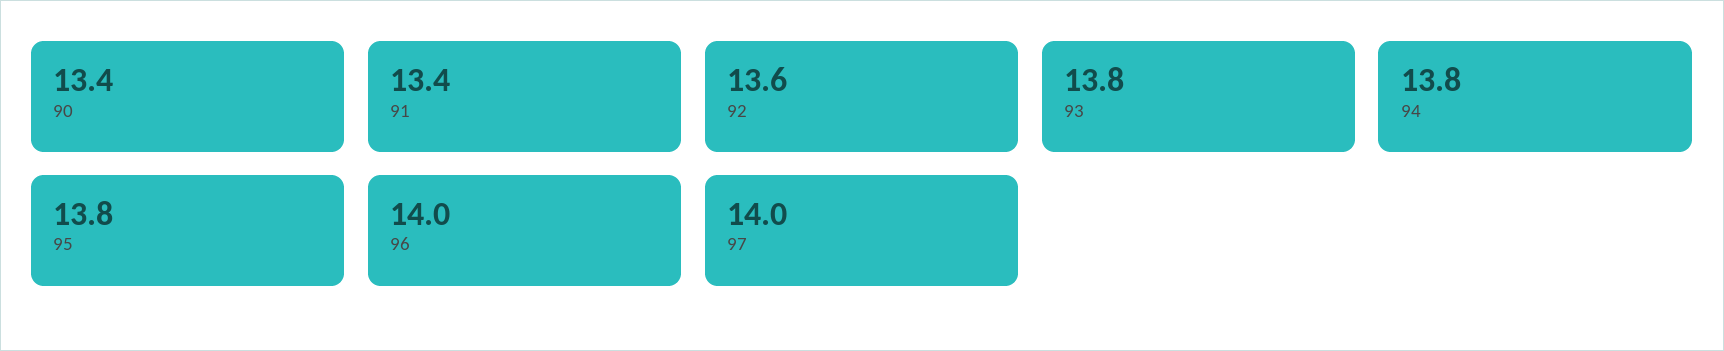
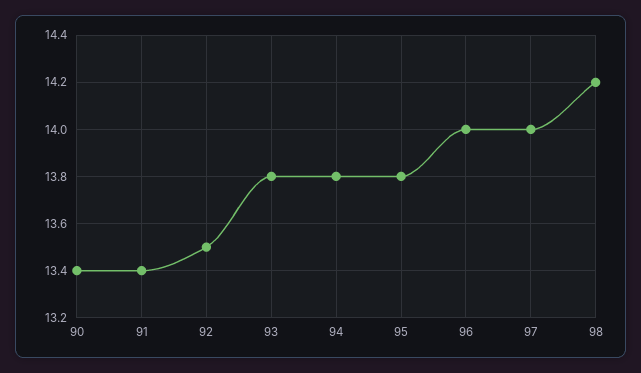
  {
    "90": 13.4,
    "91": 13.4,
-   "92": 13.6,
+   "92": 13.5,
    "93": 13.8,
    "94": 13.8,
    "95": 13.8,
    "96": 14,
-   "97": 14
+   "97": 14,
+   "98": 14.2
  }

